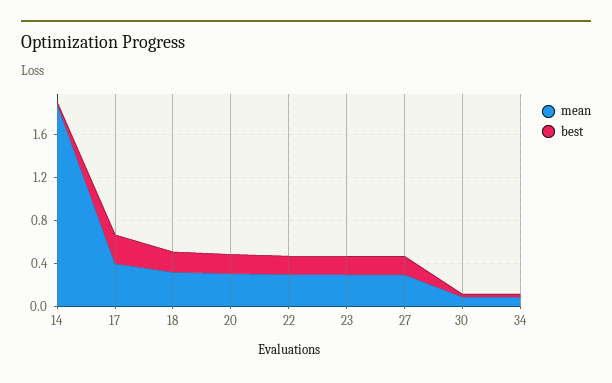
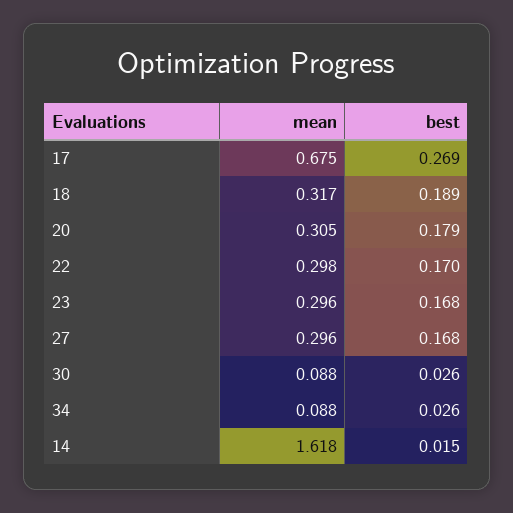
  {
    "mean": {
-     "14": 1.9,
+     "14": 1.618,
-     "17": 0.4,
+     "17": 0.675,
      "18": 0.317,
      "20": 0.305,
      "22": 0.298,
      "23": 0.296,
      "27": 0.296,
      "30": 0.088,
      "34": 0.088
    },
    "best": {
      "14": 0.015,
      "17": 0.269,
      "18": 0.189,
      "20": 0.179,
      "22": 0.17,
      "23": 0.168,
      "27": 0.168,
      "30": 0.026,
      "34": 0.026
    }
  }

